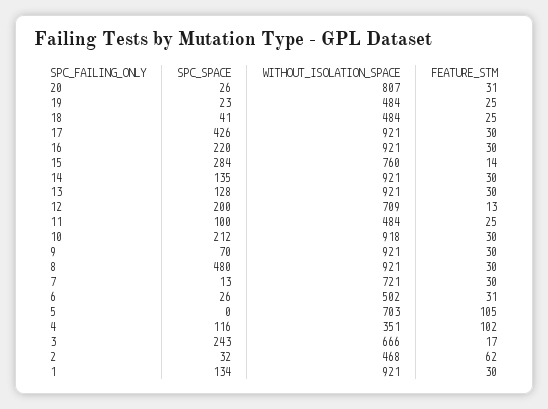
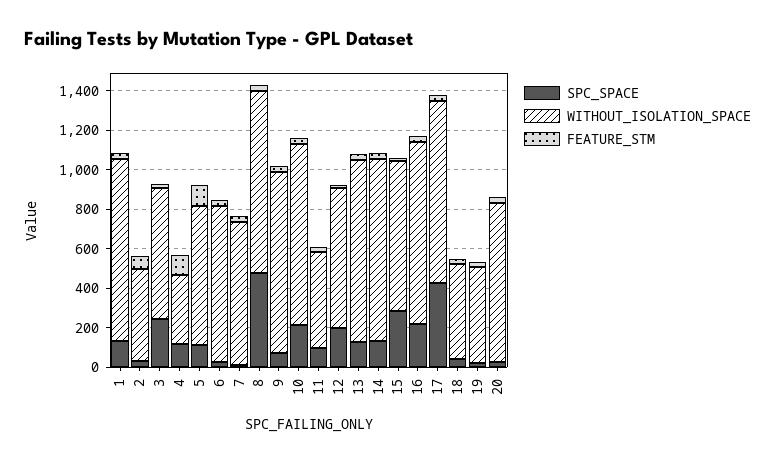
  {
    "SPC_SPACE": {
      "20": 26,
      "19": 23,
      "18": 41,
      "17": 426,
      "16": 220,
      "15": 284,
      "14": 135,
      "13": 128,
      "12": 200,
      "11": 100,
      "10": 212,
      "9": 70,
      "8": 480,
      "7": 13,
      "6": 26,
-     "5": 0,
+     "5": 100,
      "4": 116,
      "3": 243,
      "2": 32,
      "1": 134
    },
    "WITHOUT_ISOLATION_SPACE": {
      "20": 807,
      "19": 484,
      "18": 484,
      "17": 921,
      "16": 921,
      "15": 760,
      "14": 921,
      "13": 921,
      "12": 709,
      "11": 484,
      "10": 918,
      "9": 921,
      "8": 921,
      "7": 721,
-     "6": 502,
+     "6": 800,
      "5": 703,
      "4": 351,
      "3": 666,
      "2": 468,
      "1": 921
    },
    "FEATURE_STM": {
      "20": 31,
      "19": 25,
      "18": 25,
      "17": 30,
      "16": 30,
      "15": 14,
      "14": 30,
      "13": 30,
      "12": 13,
      "11": 25,
      "10": 30,
      "9": 30,
      "8": 30,
      "7": 30,
      "6": 31,
      "5": 105,
      "4": 102,
      "3": 17,
      "2": 62,
      "1": 30
    }
  }

